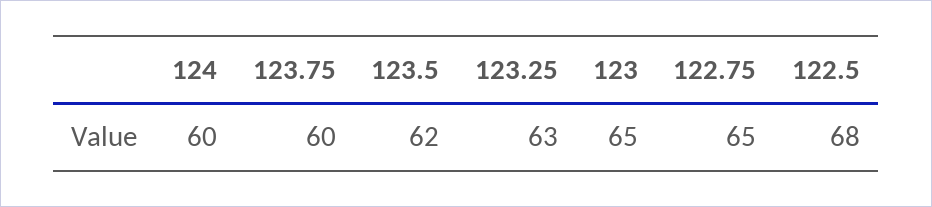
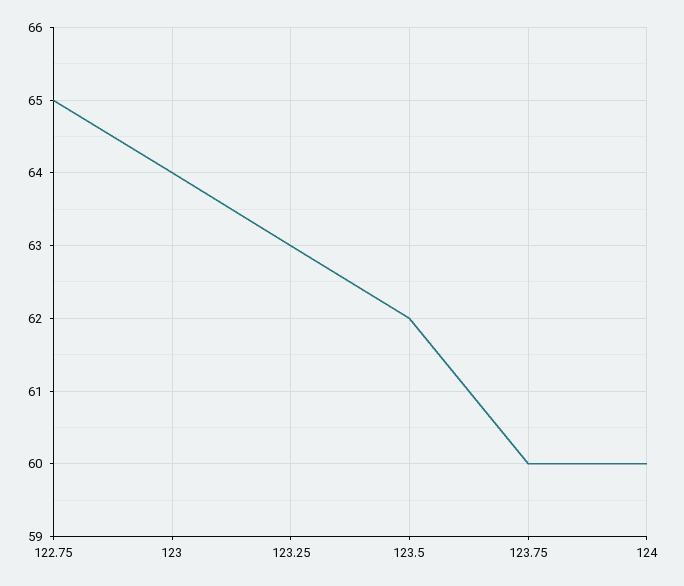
  {
    "124": 60,
    "123.75": 60,
    "123.5": 62,
    "123.25": 63,
-   "123": 65,
+   "123": 64,
-   "122.75": 65,
+   "122.75": 65
-   "122.5": 68
  }

